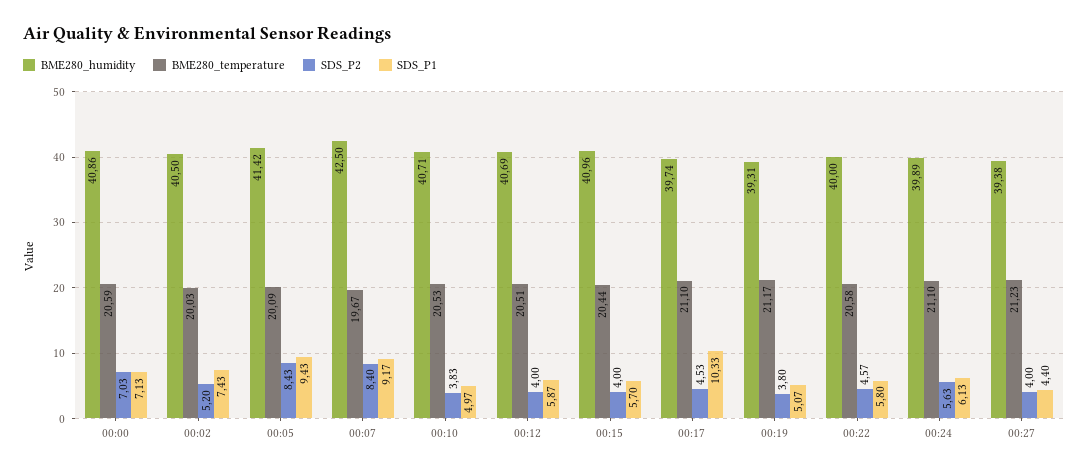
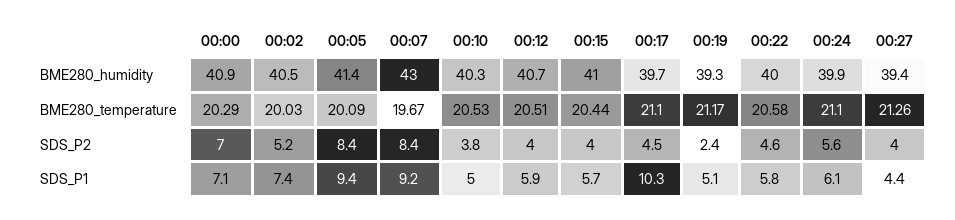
  {
    "BME280_humidity": {
      "00:00": 40.86,
      "00:02": 40.5,
      "00:05": 41.42,
-     "00:07": 42.5,
+     "00:07": 43,
-     "00:10": 40.71,
+     "00:10": 40.3,
      "00:12": 40.69,
      "00:15": 40.96,
      "00:17": 39.74,
      "00:19": 39.31,
      "00:22": 40,
      "00:24": 39.89,
      "00:27": 39.38
    },
    "BME280_temperature": {
-     "00:00": 20.59,
+     "00:00": 20.29,
      "00:02": 20.03,
      "00:05": 20.09,
      "00:07": 19.67,
      "00:10": 20.53,
      "00:12": 20.51,
      "00:15": 20.44,
      "00:17": 21.1,
      "00:19": 21.17,
      "00:22": 20.58,
      "00:24": 21.1,
-     "00:27": 21.23
+     "00:27": 21.26
    },
    "SDS_P2": {
      "00:00": 7.03,
      "00:02": 5.2,
      "00:05": 8.43,
      "00:07": 8.4,
      "00:10": 3.83,
      "00:12": 4,
      "00:15": 4,
      "00:17": 4.53,
-     "00:19": 3.8,
+     "00:19": 2.4,
      "00:22": 4.57,
      "00:24": 5.63,
      "00:27": 4
    },
    "SDS_P1": {
      "00:00": 7.13,
      "00:02": 7.43,
      "00:05": 9.43,
      "00:07": 9.17,
      "00:10": 4.97,
      "00:12": 5.87,
      "00:15": 5.7,
      "00:17": 10.33,
      "00:19": 5.07,
      "00:22": 5.8,
      "00:24": 6.13,
      "00:27": 4.4
    }
  }

